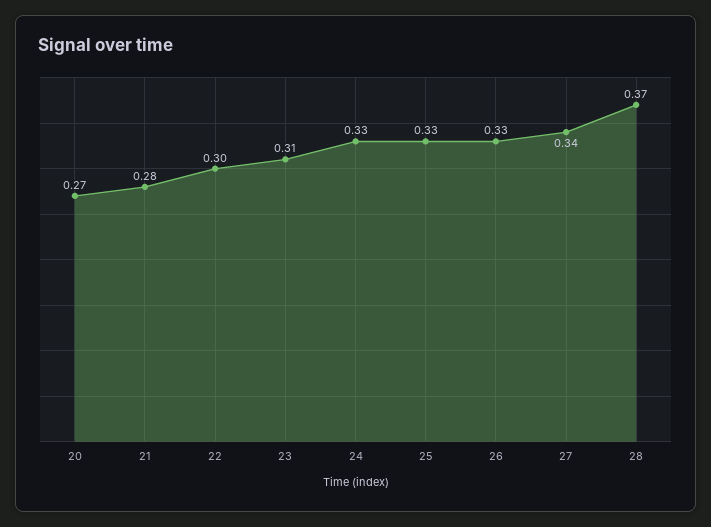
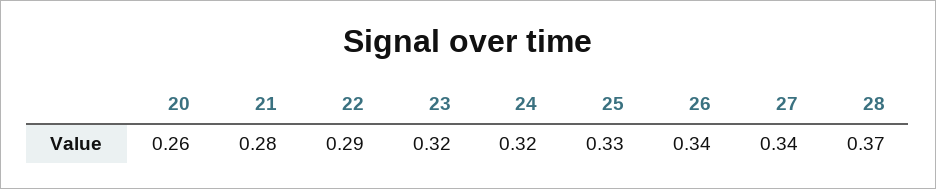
  {
-   "20": 0.27,
+   "20": 0.26,
    "21": 0.28,
-   "22": 0.3,
+   "22": 0.29,
-   "23": 0.31,
+   "23": 0.32,
-   "24": 0.33,
+   "24": 0.32,
    "25": 0.33,
-   "26": 0.33,
+   "26": 0.34,
    "27": 0.34,
    "28": 0.37
  }

